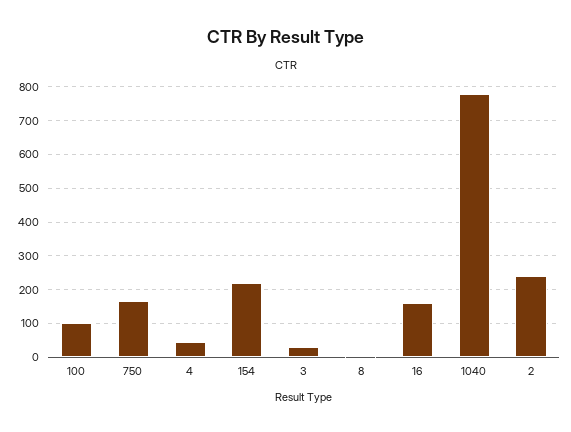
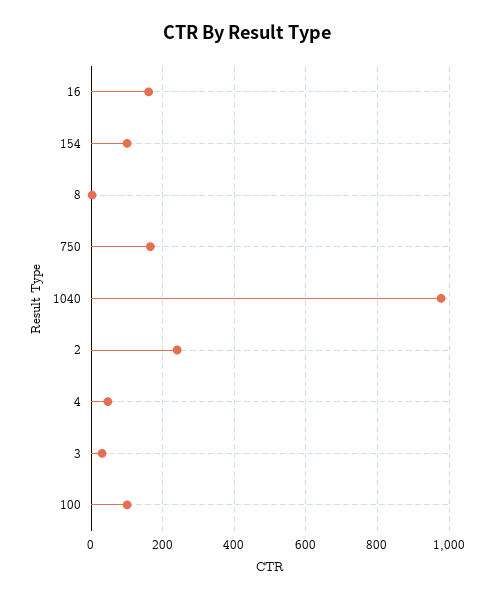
  {
    "100": 100,
    "750": 160,
    "4": 40,
-   "154": 220,
+   "154": 100,
    "3": 40,
    "8": 0,
    "16": 160,
-   "1040": 780,
+   "1040": 980,
    "2": 240
  }

